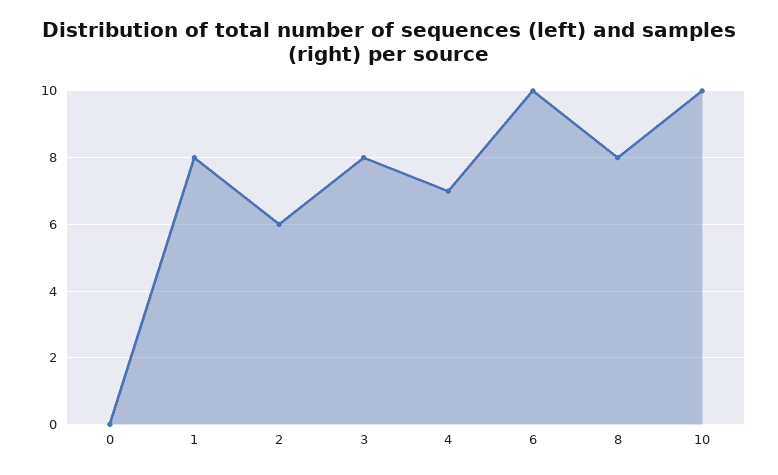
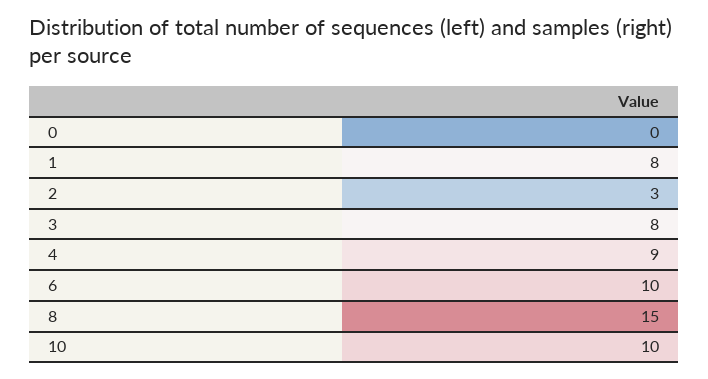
  {
    "0": 0,
    "1": 8,
-   "2": 6,
+   "2": 3,
    "3": 8,
-   "4": 7,
+   "4": 9,
    "6": 10,
-   "8": 8,
+   "8": 15,
    "10": 10
  }

